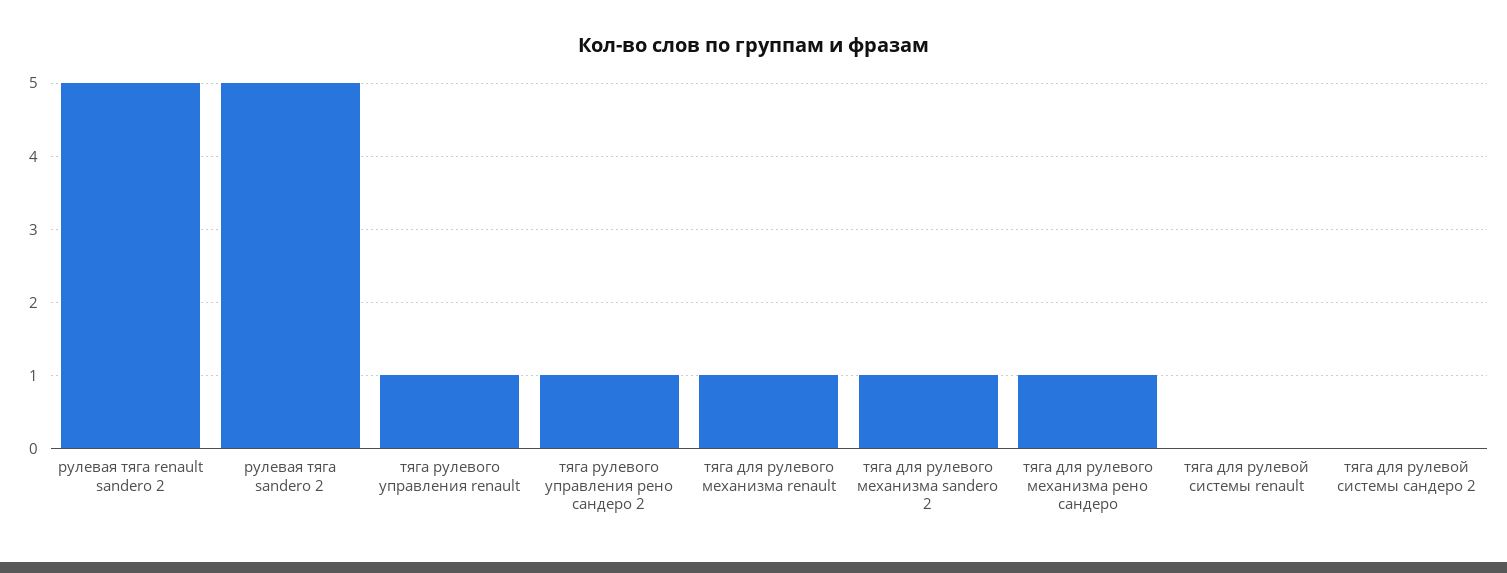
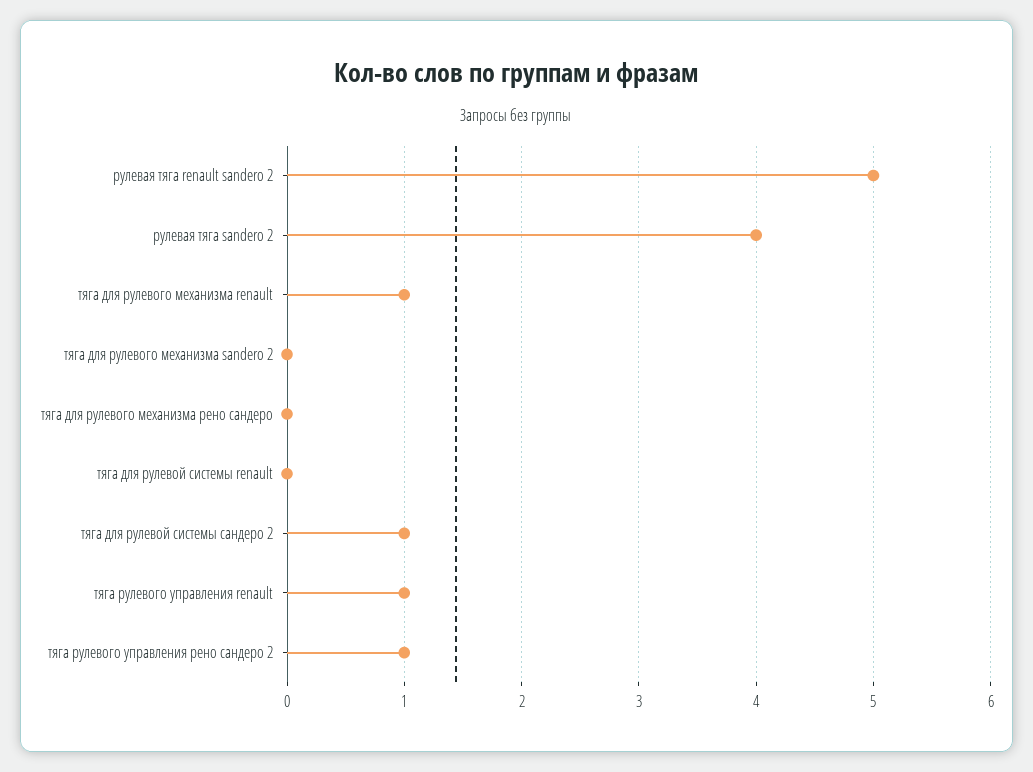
  {
    "рулевая тяга renault sandero 2": 5,
-   "рулевая тяга sandero 2": 5,
+   "рулевая тяга sandero 2": 4,
    "тяга рулевого управления renault": 1,
    "тяга рулевого управления рено сандеро 2": 1,
    "тяга для рулевого механизма renault": 1,
-   "тяга для рулевого механизма sandero 2": 1,
+   "тяга для рулевого механизма sandero 2": 0,
-   "тяга для рулевого механизма рено сандеро": 1,
+   "тяга для рулевого механизма рено сандеро": 0,
    "тяга для рулевой системы renault": 0,
-   "тяга для рулевой системы сандеро 2": 0
+   "тяга для рулевой системы сандеро 2": 1
  }

